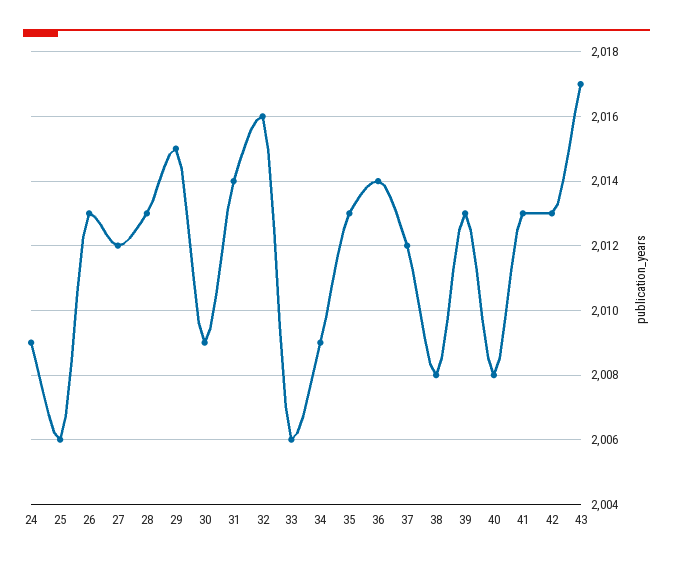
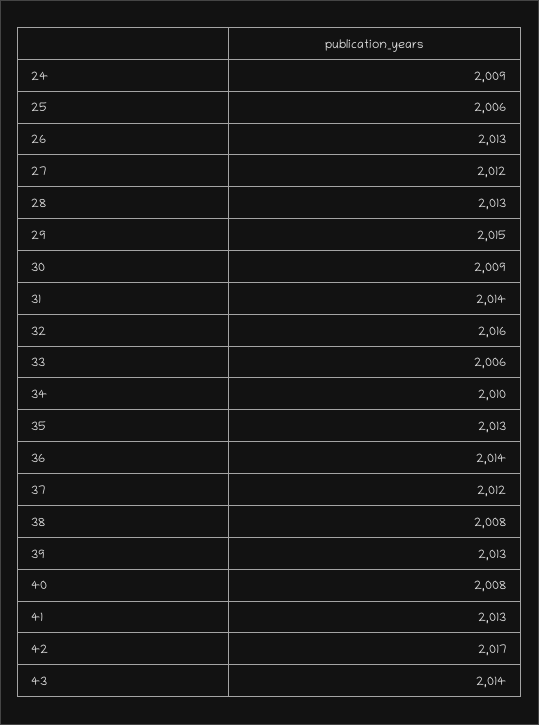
  {
    "24": 2009,
    "25": 2006,
    "26": 2013,
    "27": 2012,
    "28": 2013,
    "29": 2015,
    "30": 2009,
    "31": 2014,
    "32": 2016,
    "33": 2006,
-   "34": 2009,
+   "34": 2010,
    "35": 2013,
    "36": 2014,
    "37": 2012,
    "38": 2008,
    "39": 2013,
    "40": 2008,
    "41": 2013,
-   "42": 2013,
+   "42": 2017,
-   "43": 2017
+   "43": 2014
  }

